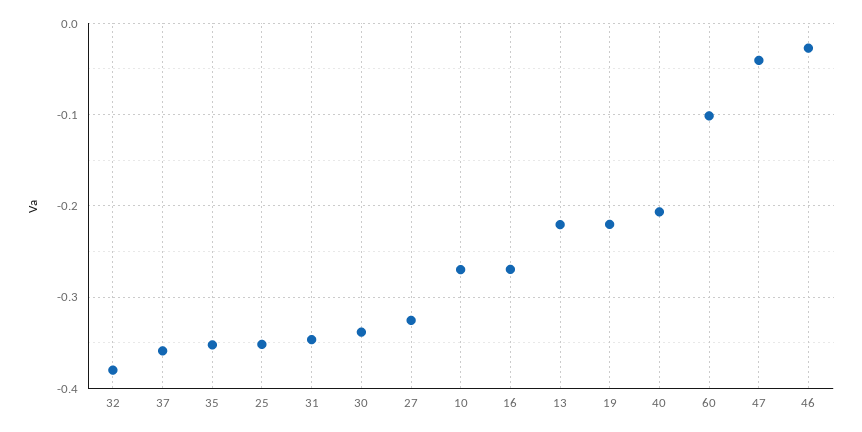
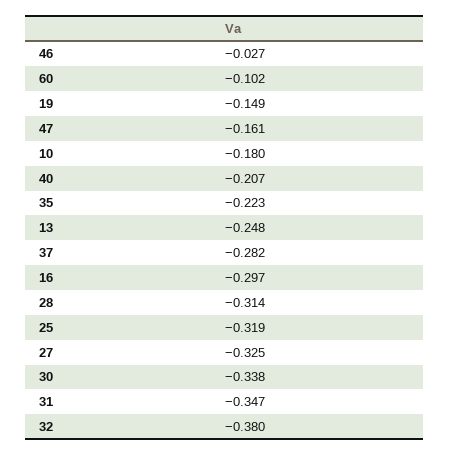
  {
    "32": -0.38,
-   "37": -0.36,
+   "37": -0.282,
-   "35": -0.35,
+   "35": -0.223,
-   "25": -0.35,
+   "25": -0.319,
    "31": -0.347,
    "30": -0.338,
    "27": -0.325,
-   "10": -0.27,
+   "10": -0.18,
-   "16": -0.27,
+   "16": -0.297,
-   "13": -0.22,
+   "13": -0.248,
-   "19": -0.22,
+   "19": -0.149,
    "40": -0.207,
    "60": -0.102,
-   "47": -0.04,
+   "47": -0.161,
-   "46": -0.027
+   "46": -0.027,
+   "28": -0.314
  }

